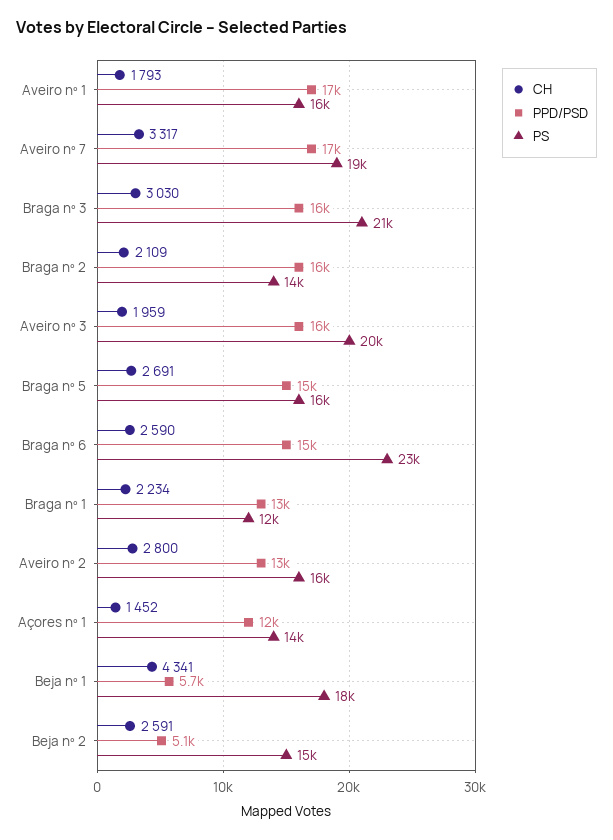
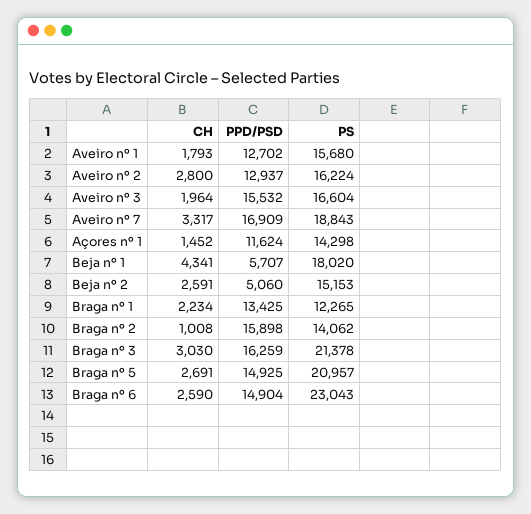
  {
    "CH": {
      "Aveiro nº 1": 1793,
      "Aveiro nº 7": 3317,
      "Braga nº 3": 3030,
-     "Braga nº 2": 2109,
+     "Braga nº 2": 1008,
-     "Aveiro nº 3": 1959,
+     "Aveiro nº 3": 1964,
      "Braga nº 5": 2691,
      "Braga nº 6": 2590,
      "Braga nº 1": 2234,
      "Aveiro nº 2": 2800,
      "Açores nº 1": 1452,
      "Beja nº 1": 4341,
      "Beja nº 2": 2591
    },
    "PPD/PSD": {
-     "Aveiro nº 1": 17000,
+     "Aveiro nº 1": 12702,
      "Aveiro nº 7": 16909,
      "Braga nº 3": 16259,
      "Braga nº 2": 15898,
      "Aveiro nº 3": 15532,
      "Braga nº 5": 14925,
      "Braga nº 6": 14904,
      "Braga nº 1": 13425,
      "Aveiro nº 2": 12937,
      "Açores nº 1": 11624,
      "Beja nº 1": 5707,
      "Beja nº 2": 5060
    },
    "PS": {
      "Aveiro nº 1": 15680,
      "Aveiro nº 7": 18843,
      "Braga nº 3": 21378,
      "Braga nº 2": 14062,
-     "Aveiro nº 3": 20000,
+     "Aveiro nº 3": 16604,
-     "Braga nº 5": 16000,
+     "Braga nº 5": 20957,
      "Braga nº 6": 23043,
      "Braga nº 1": 12265,
      "Aveiro nº 2": 16224,
      "Açores nº 1": 14298,
      "Beja nº 1": 18020,
      "Beja nº 2": 15153
    }
  }

